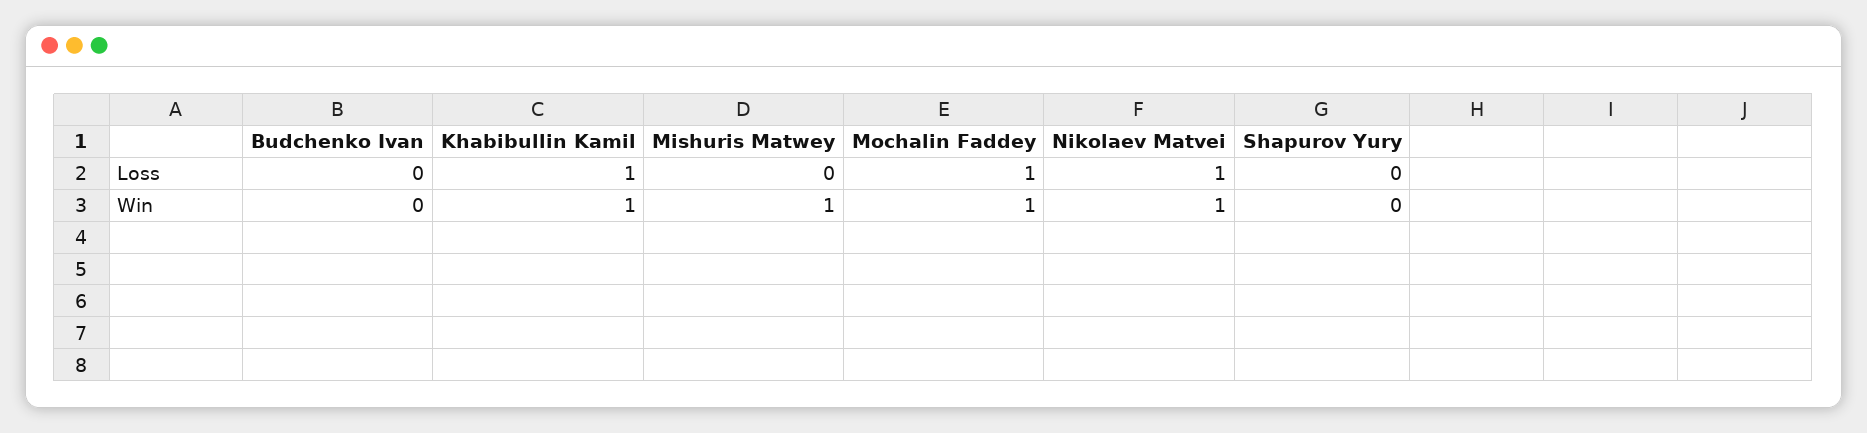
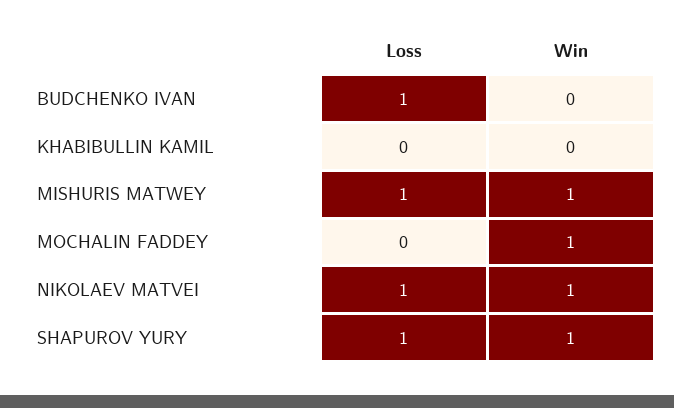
  {
    "Budchenko Ivan": {
-     "Loss": 0,
+     "Loss": 1,
      "Win": 0
    },
    "Khabibullin Kamil": {
-     "Loss": 1,
+     "Loss": 0,
-     "Win": 1
+     "Win": 0
    },
    "Mishuris Matwey": {
-     "Loss": 0,
+     "Loss": 1,
      "Win": 1
    },
    "Mochalin Faddey": {
-     "Loss": 1,
+     "Loss": 0,
      "Win": 1
    },
    "Nikolaev Matvei": {
      "Loss": 1,
      "Win": 1
    },
    "Shapurov Yury": {
-     "Loss": 0,
+     "Loss": 1,
-     "Win": 0
+     "Win": 1
    }
  }

